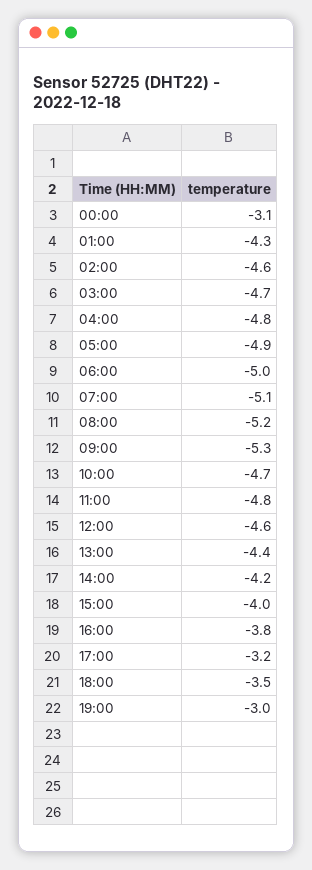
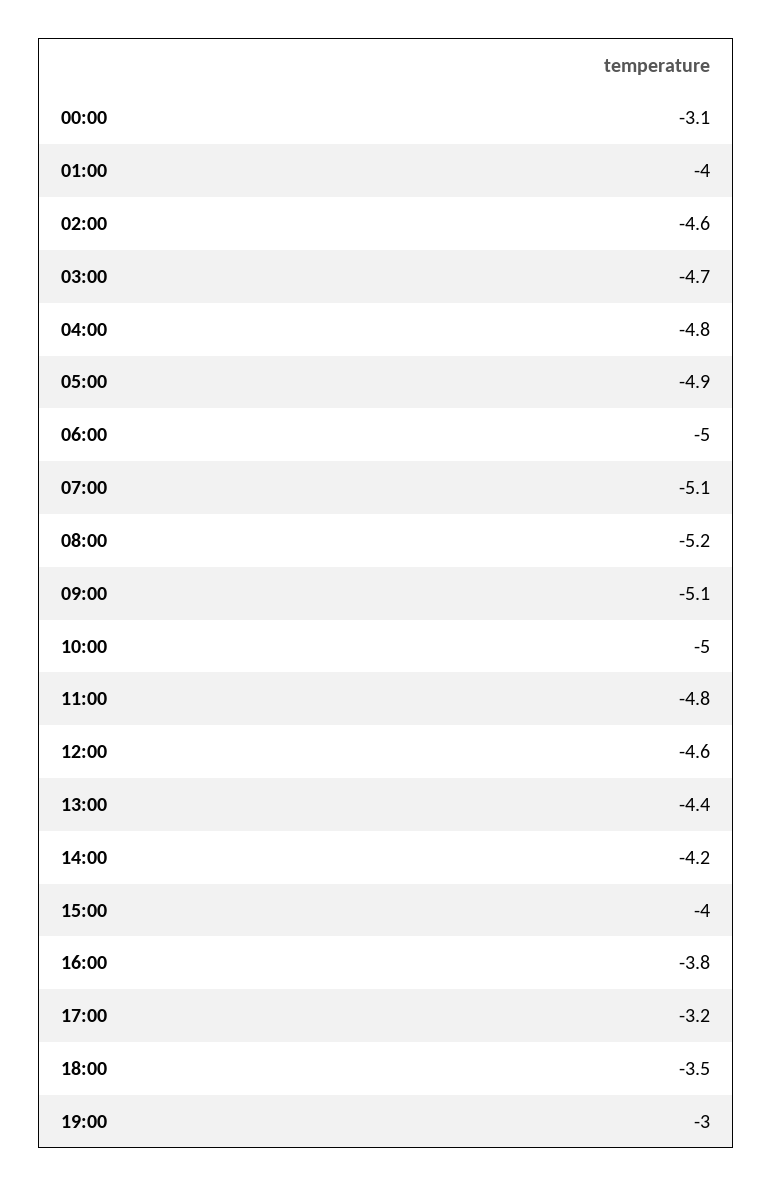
  {
    "00:00": -3.1,
-   "01:00": -4.3,
+   "01:00": -4,
    "02:00": -4.6,
    "03:00": -4.7,
    "04:00": -4.8,
    "05:00": -4.9,
    "06:00": -5,
    "07:00": -5.1,
    "08:00": -5.2,
-   "09:00": -5.3,
+   "09:00": -5.1,
-   "10:00": -4.7,
+   "10:00": -5,
    "11:00": -4.8,
    "12:00": -4.6,
    "13:00": -4.4,
    "14:00": -4.2,
    "15:00": -4,
    "16:00": -3.8,
    "17:00": -3.2,
    "18:00": -3.5,
    "19:00": -3
  }

